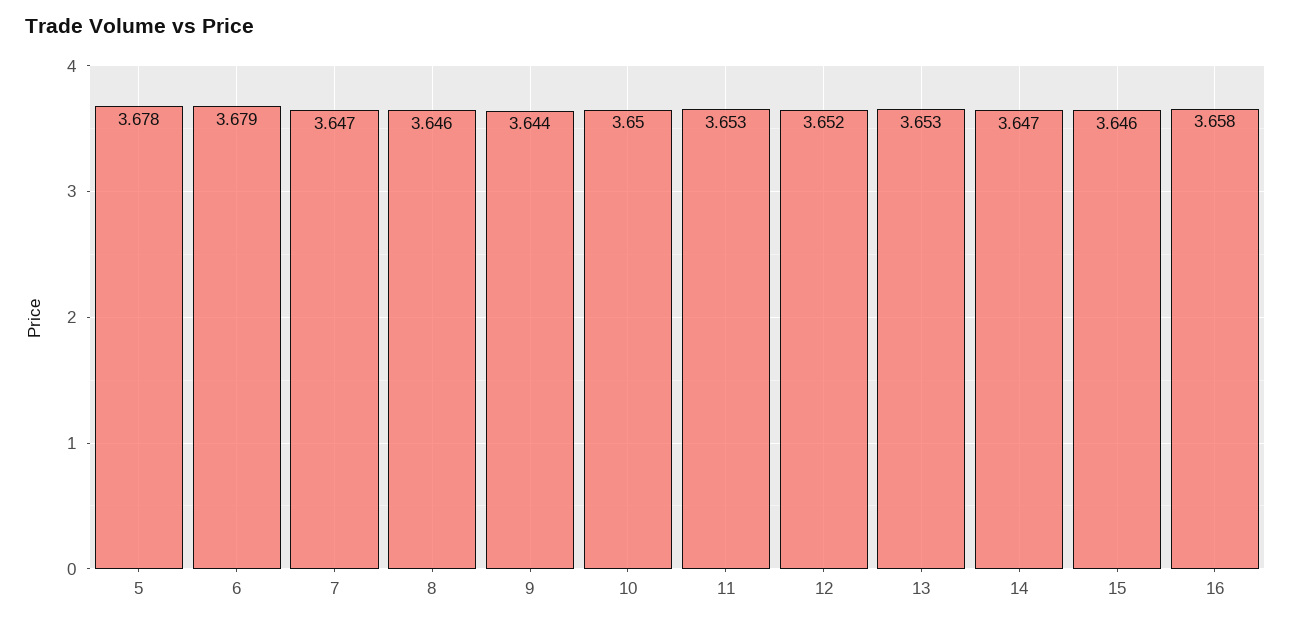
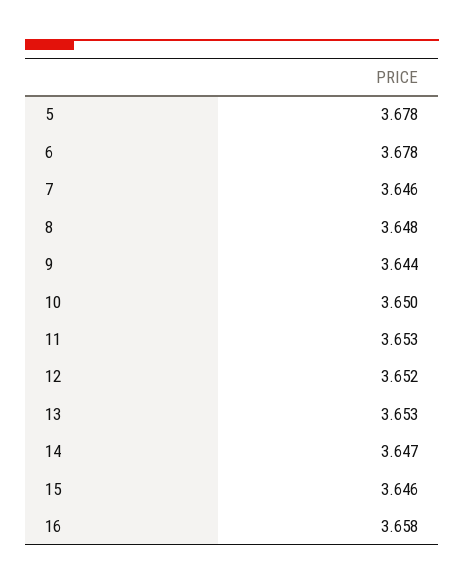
  {
    "5": 3.678,
-   "6": 3.679,
+   "6": 3.678,
-   "7": 3.647,
+   "7": 3.646,
-   "8": 3.646,
+   "8": 3.648,
    "9": 3.644,
    "10": 3.65,
    "11": 3.653,
    "12": 3.652,
    "13": 3.653,
    "14": 3.647,
    "15": 3.646,
    "16": 3.658
  }

